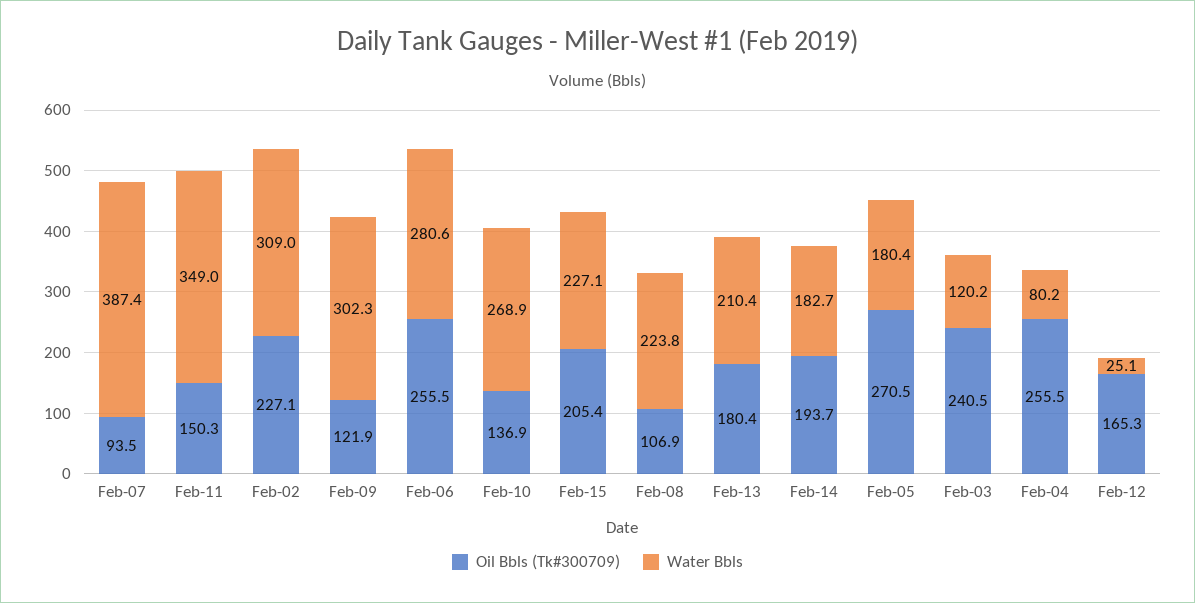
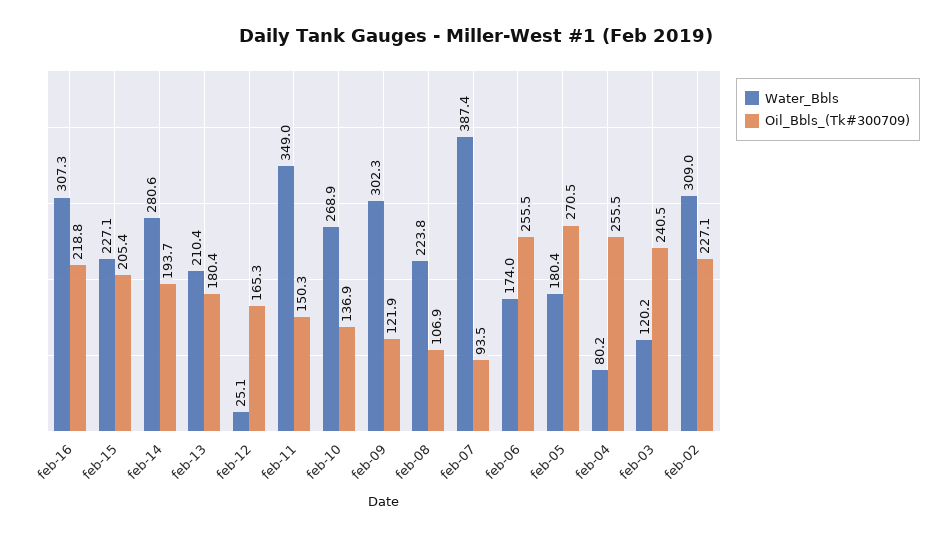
  {
    "Oil Bbls (Tk#300709)": {
      "Feb-07": 93.5,
      "Feb-11": 150.3,
      "Feb-02": 227.1,
      "Feb-09": 121.9,
      "Feb-06": 255.5,
      "Feb-10": 136.9,
      "Feb-15": 205.4,
      "Feb-08": 106.9,
      "Feb-13": 180.4,
      "Feb-14": 193.7,
      "Feb-05": 270.5,
      "Feb-03": 240.5,
      "Feb-04": 255.5,
-     "Feb-12": 165.3
+     "Feb-12": 165.3,
+     "feb-16": 218.8
    },
    "Water Bbls": {
      "Feb-07": 387.4,
      "Feb-11": 349,
      "Feb-02": 309,
      "Feb-09": 302.3,
-     "Feb-06": 280.6,
+     "Feb-06": 174,
      "Feb-10": 268.9,
      "Feb-15": 227.1,
      "Feb-08": 223.8,
      "Feb-13": 210.4,
-     "Feb-14": 182.7,
+     "Feb-14": 280.6,
      "Feb-05": 180.4,
      "Feb-03": 120.2,
      "Feb-04": 80.2,
-     "Feb-12": 25.1
+     "Feb-12": 25.1,
+     "feb-16": 307.3
    }
  }

